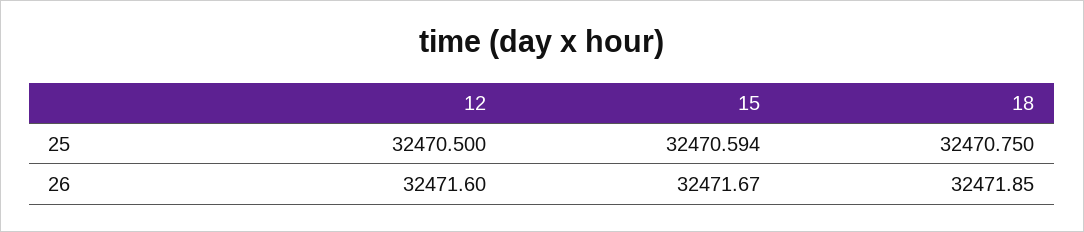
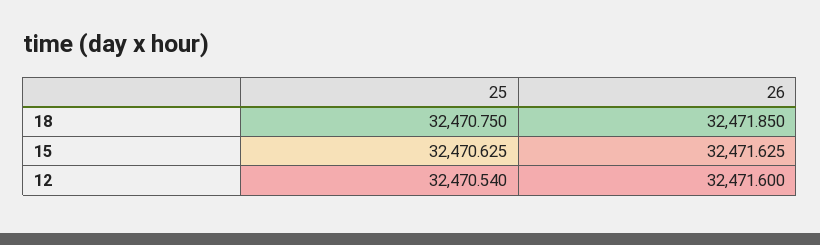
  {
    "12": {
-     "25": 32470.5,
+     "25": 32470.54,
      "26": 32471.6
    },
    "15": {
-     "25": 32470.594,
+     "25": 32470.625,
-     "26": 32471.67
+     "26": 32471.625
    },
    "18": {
      "25": 32470.75,
      "26": 32471.85
    }
  }

